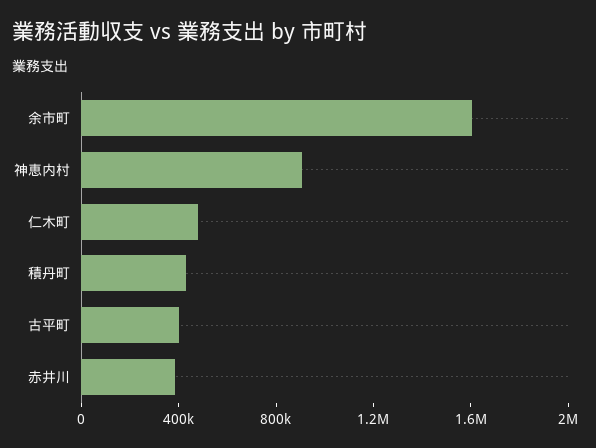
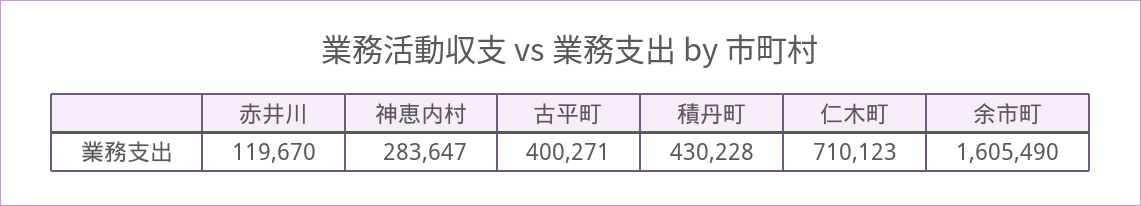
  {
    "余市町": 1605490,
-   "神恵内村": 900000,
+   "神恵内村": 283647,
-   "仁木町": 500000,
+   "仁木町": 710123,
    "積丹町": 430228,
    "古平町": 400271,
-   "赤井川": 400000
+   "赤井川": 119670
  }

